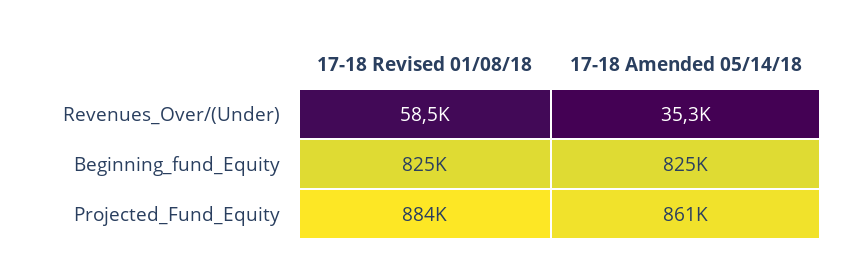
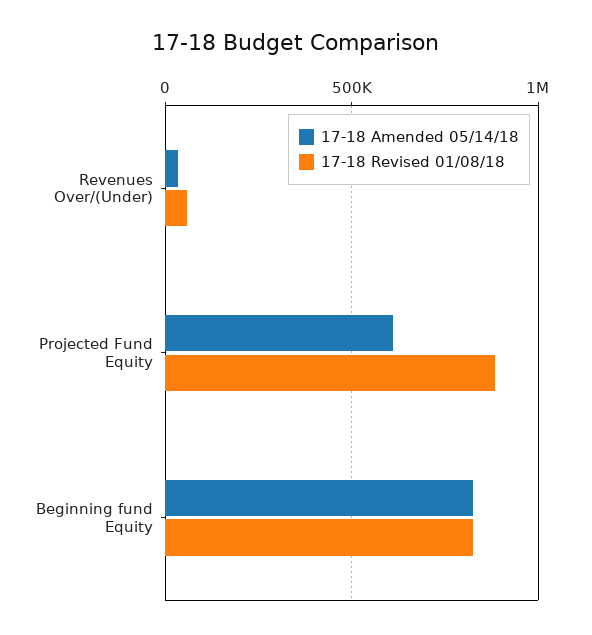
  {
    "17-18 Revised 01/08/18": {
      "Revenues_Over/(Under)": 58500,
      "Beginning_fund_Equity": 825000,
      "Projected_Fund_Equity": 884000
    },
    "17-18 Amended 05/14/18": {
      "Revenues_Over/(Under)": 35300,
      "Beginning_fund_Equity": 825000,
-     "Projected_Fund_Equity": 861000
+     "Projected_Fund_Equity": 600000
    }
  }

